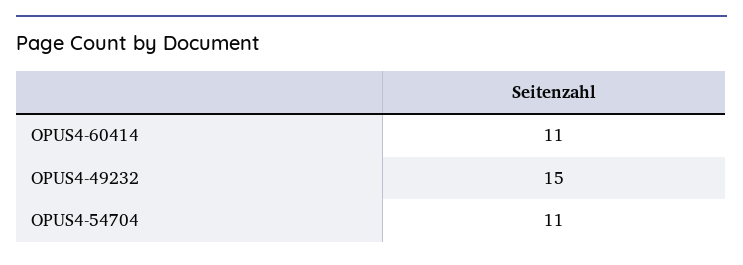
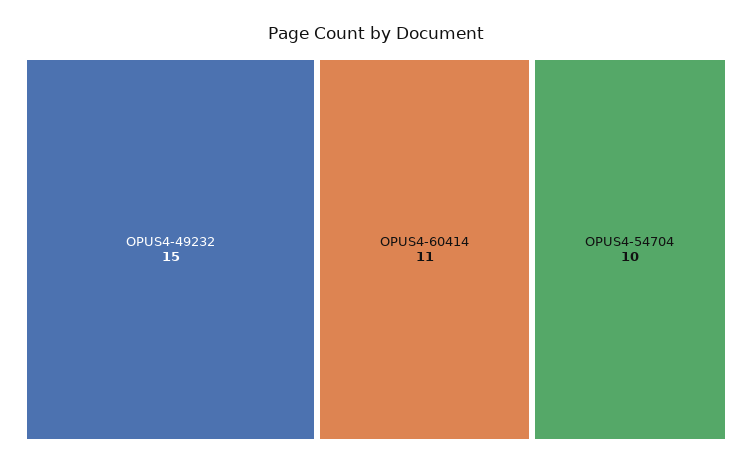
  {
    "OPUS4-60414": 11,
    "OPUS4-49232": 15,
-   "OPUS4-54704": 11
+   "OPUS4-54704": 10
  }

